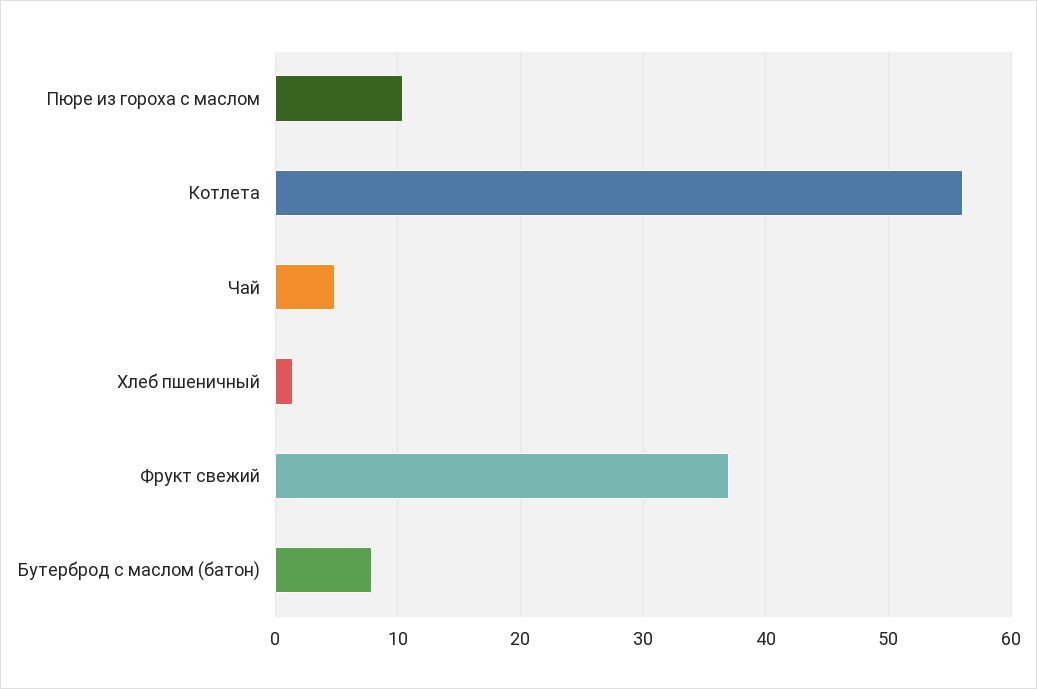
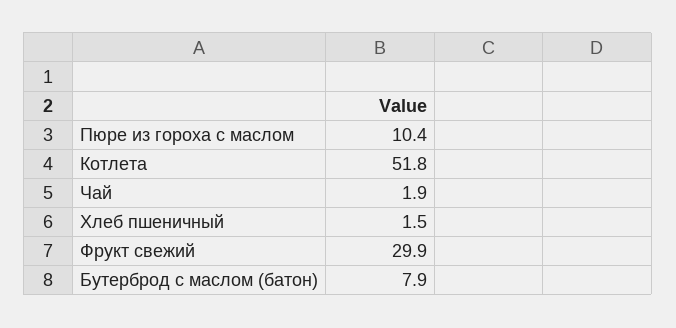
  {
    "Пюре из гороха с маслом": 10.4,
-   "Котлета": 56,
+   "Котлета": 51.8,
-   "Чай": 5,
+   "Чай": 1.9,
    "Хлеб пшеничный": 1.5,
-   "Фрукт свежий": 37,
+   "Фрукт свежий": 29.9,
    "Бутерброд с маслом (батон)": 7.9
  }

